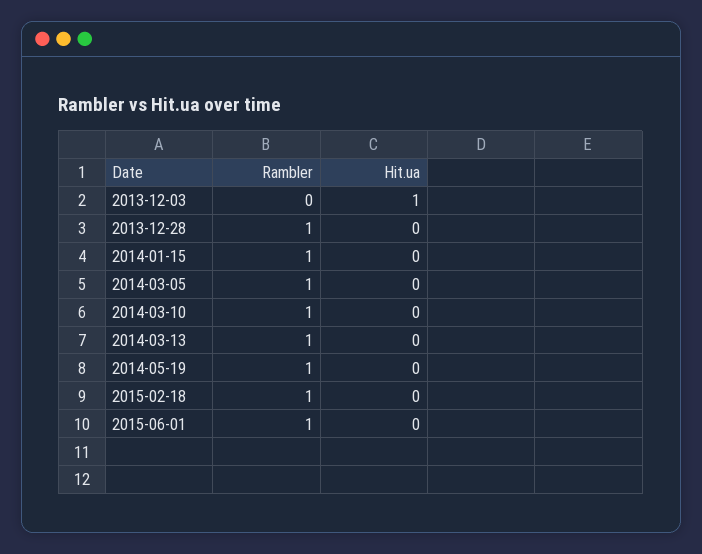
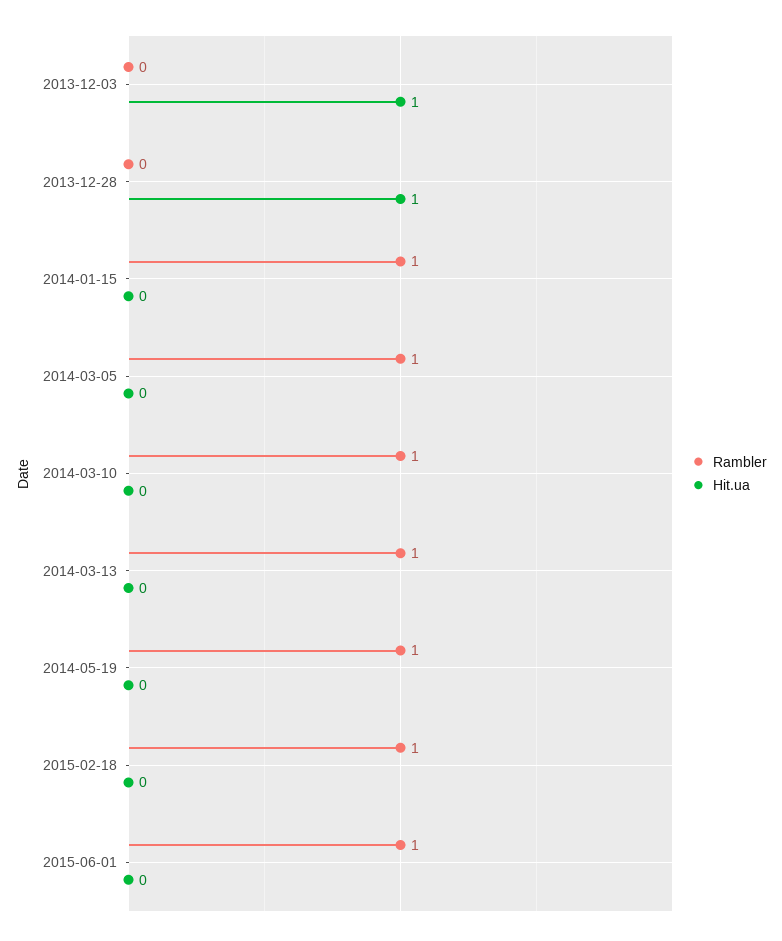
  {
    "Rambler": {
      "2013-12-03": 0,
-     "2013-12-28": 1,
+     "2013-12-28": 0,
      "2014-01-15": 1,
      "2014-03-05": 1,
      "2014-03-10": 1,
      "2014-03-13": 1,
      "2014-05-19": 1,
      "2015-02-18": 1,
      "2015-06-01": 1
    },
    "Hit.ua": {
      "2013-12-03": 1,
-     "2013-12-28": 0,
+     "2013-12-28": 1,
      "2014-01-15": 0,
      "2014-03-05": 0,
      "2014-03-10": 0,
      "2014-03-13": 0,
      "2014-05-19": 0,
      "2015-02-18": 0,
      "2015-06-01": 0
    }
  }

